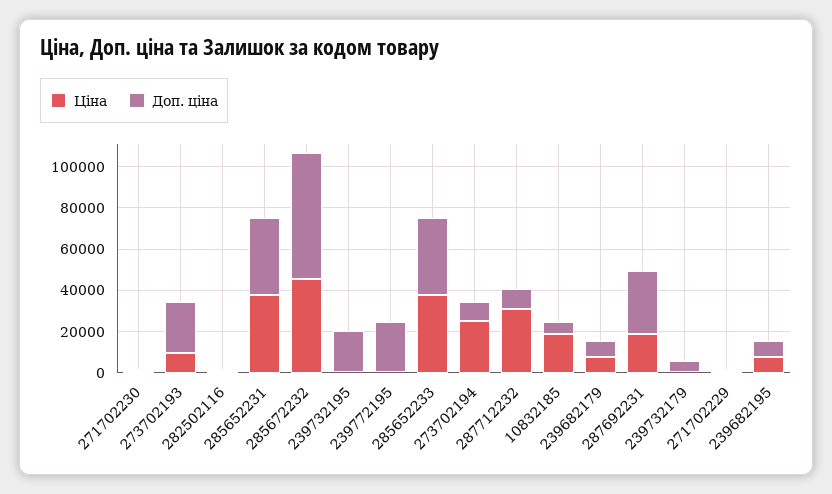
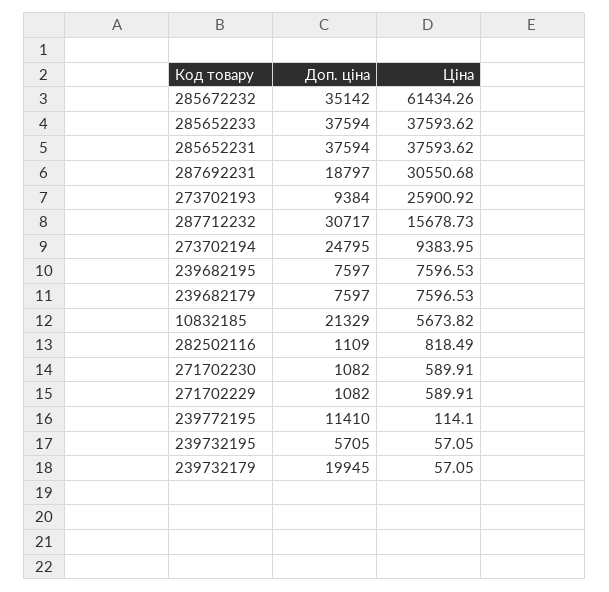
  {
    "Ціна": {
      "271702230": 589.91,
-     "273702193": 10000,
+     "273702193": 25900.92,
      "282502116": 818.49,
      "285652231": 37593.62,
-     "285672232": 45000,
+     "285672232": 61434.26,
      "239732195": 57.05,
      "239772195": 114.1,
      "285652233": 37593.62,
-     "273702194": 25000,
+     "273702194": 9383.95,
-     "287712232": 30000,
+     "287712232": 15678.73,
-     "10832185": 20000,
+     "10832185": 5673.82,
      "239682179": 7596.53,
-     "287692231": 20000,
+     "287692231": 30550.68,
      "239732179": 57.05,
      "271702229": 589.91,
      "239682195": 7596.53
    },
    "Доп. ціна": {
      "271702230": 1082,
-     "273702193": 25000,
+     "273702193": 9384,
      "282502116": 1109,
      "285652231": 37594,
-     "285672232": 60000,
+     "285672232": 35142,
-     "239732195": 20000,
+     "239732195": 5705,
-     "239772195": 25000,
+     "239772195": 11410,
      "285652233": 37594,
-     "273702194": 10000,
+     "273702194": 24795,
-     "287712232": 10000,
+     "287712232": 30717,
-     "10832185": 5000,
+     "10832185": 21329,
      "239682179": 7597,
-     "287692231": 30000,
+     "287692231": 18797,
-     "239732179": 5000,
+     "239732179": 19945,
      "271702229": 1082,
      "239682195": 7597
    }
  }

